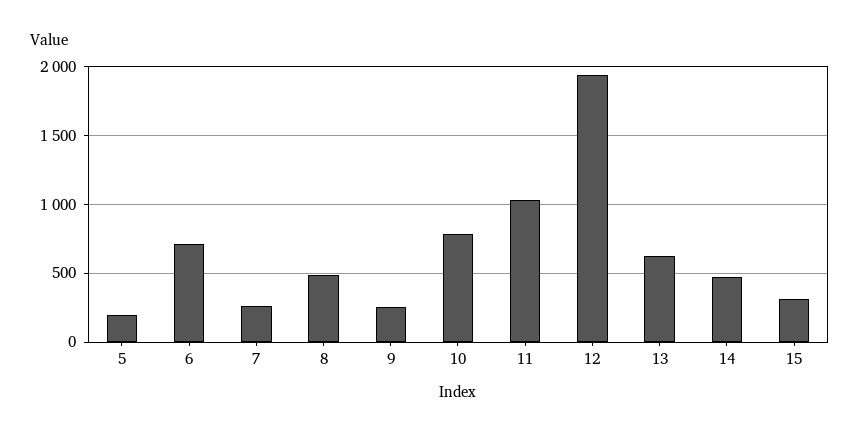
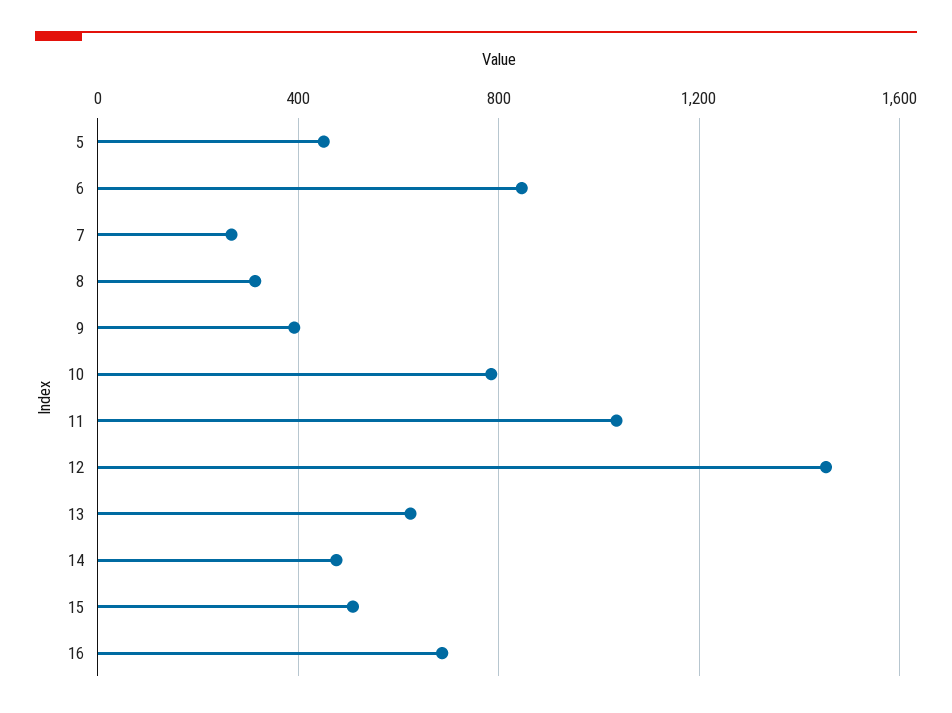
  {
-   "5": 200,
+   "5": 450,
-   "6": 700,
+   "6": 850,
    "7": 250,
-   "8": 500,
+   "8": 300,
-   "9": 250,
+   "9": 400,
    "10": 800,
    "11": 1050,
-   "12": 1950,
+   "12": 1450,
    "13": 600,
    "14": 500,
-   "15": 300
+   "15": 500,
+   "16": 700
  }

